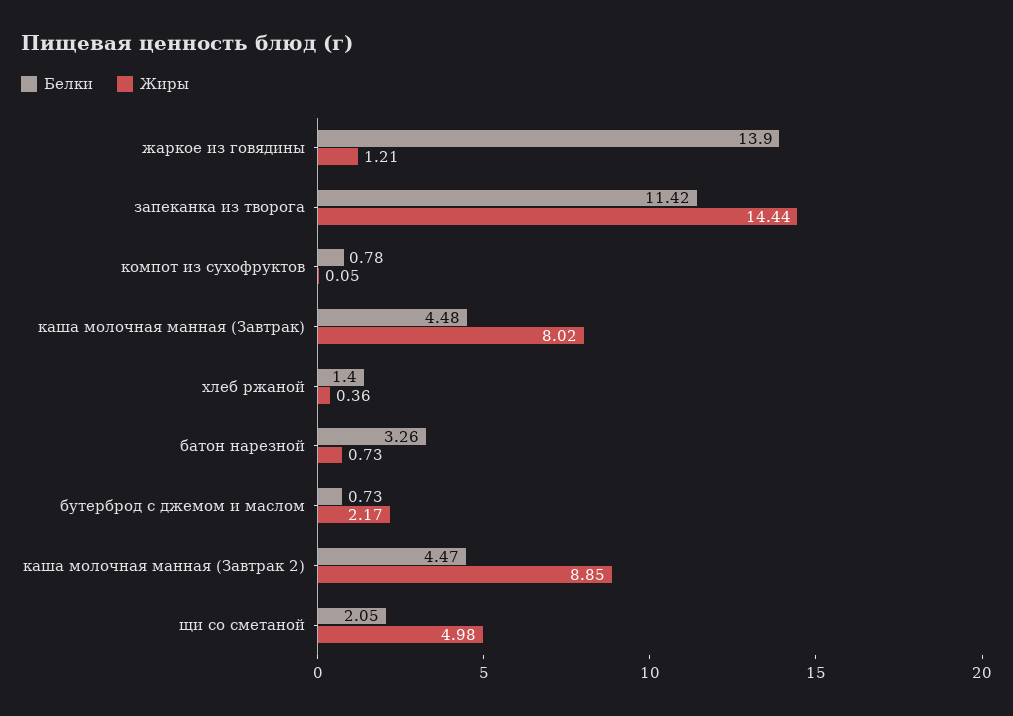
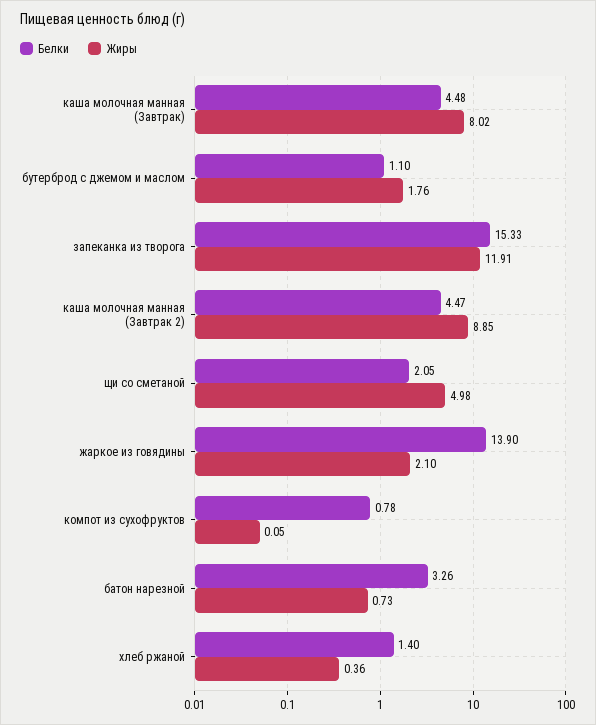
  {
    "Белки": {
      "жаркое из говядины": 13.9,
-     "запеканка из творога": 11.42,
+     "запеканка из творога": 15.33,
      "компот из сухофруктов": 0.78,
      "каша молочная манная (Завтрак)": 4.48,
      "хлеб ржаной": 1.4,
      "батон нарезной": 3.26,
-     "бутерброд с джемом и маслом": 0.73,
+     "бутерброд с джемом и маслом": 1.1,
      "каша молочная манная (Завтрак 2)": 4.47,
      "щи со сметаной": 2.05
    },
    "Жиры": {
-     "жаркое из говядины": 1.21,
+     "жаркое из говядины": 2.1,
-     "запеканка из творога": 14.44,
+     "запеканка из творога": 11.91,
      "компот из сухофруктов": 0.05,
      "каша молочная манная (Завтрак)": 8.02,
      "хлеб ржаной": 0.36,
      "батон нарезной": 0.73,
-     "бутерброд с джемом и маслом": 2.17,
+     "бутерброд с джемом и маслом": 1.76,
      "каша молочная манная (Завтрак 2)": 8.85,
      "щи со сметаной": 4.98
    }
  }

